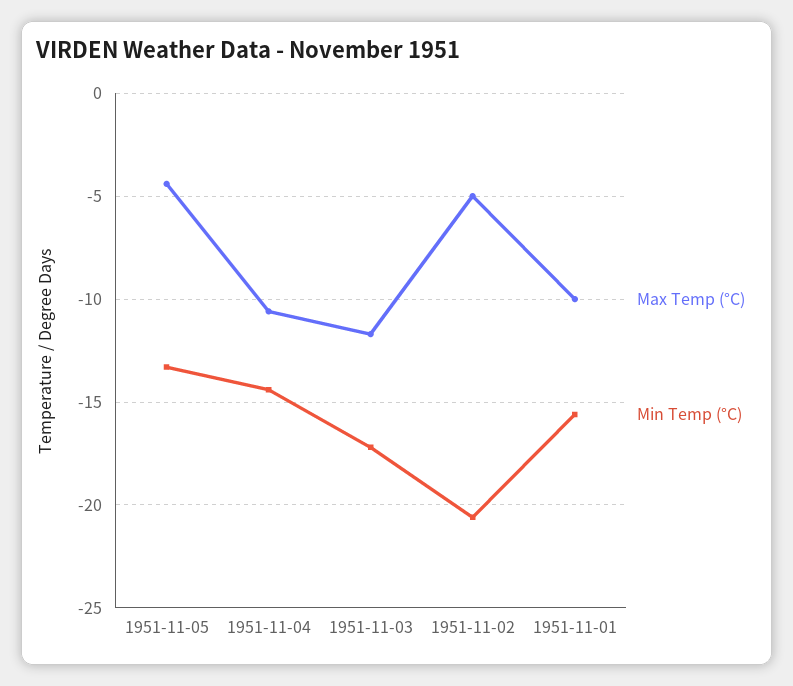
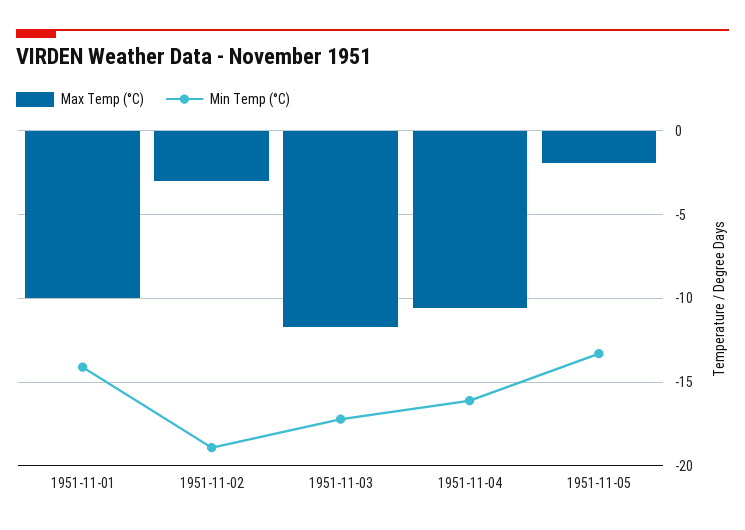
  {
    "Max Temp (°C)": {
-     "1951-11-05": -4.5,
+     "1951-11-05": -2,
      "1951-11-04": -10.5,
      "1951-11-03": -11.5,
-     "1951-11-02": -5,
+     "1951-11-02": -3,
      "1951-11-01": -10
    },
    "Min Temp (°C)": {
      "1951-11-05": -13.5,
-     "1951-11-04": -14.5,
+     "1951-11-04": -16,
      "1951-11-03": -17,
-     "1951-11-02": -20.5,
+     "1951-11-02": -19,
-     "1951-11-01": -15.5
+     "1951-11-01": -14
    }
  }

